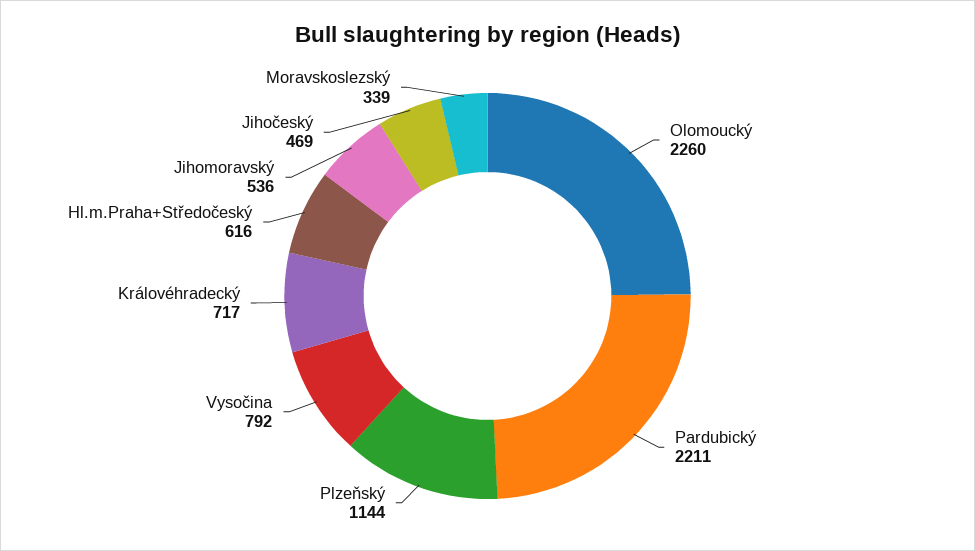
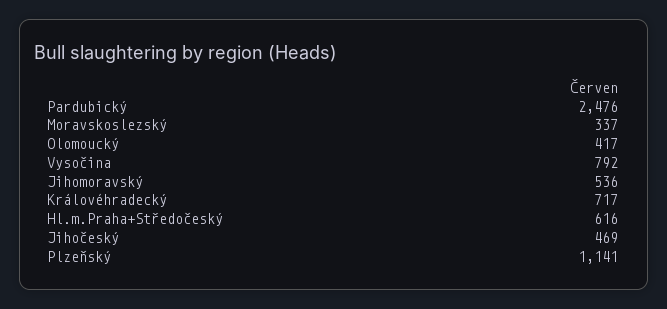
  {
-   "Olomoucký": 2260,
+   "Olomoucký": 417,
-   "Pardubický": 2211,
+   "Pardubický": 2476,
-   "Plzeňský": 1144,
+   "Plzeňský": 1141,
    "Vysočina": 792,
    "Královéhradecký": 717,
    "Hl.m.Praha+Středočeský": 616,
    "Jihomoravský": 536,
    "Jihočeský": 469,
-   "Moravskoslezský": 339
+   "Moravskoslezský": 337
  }

